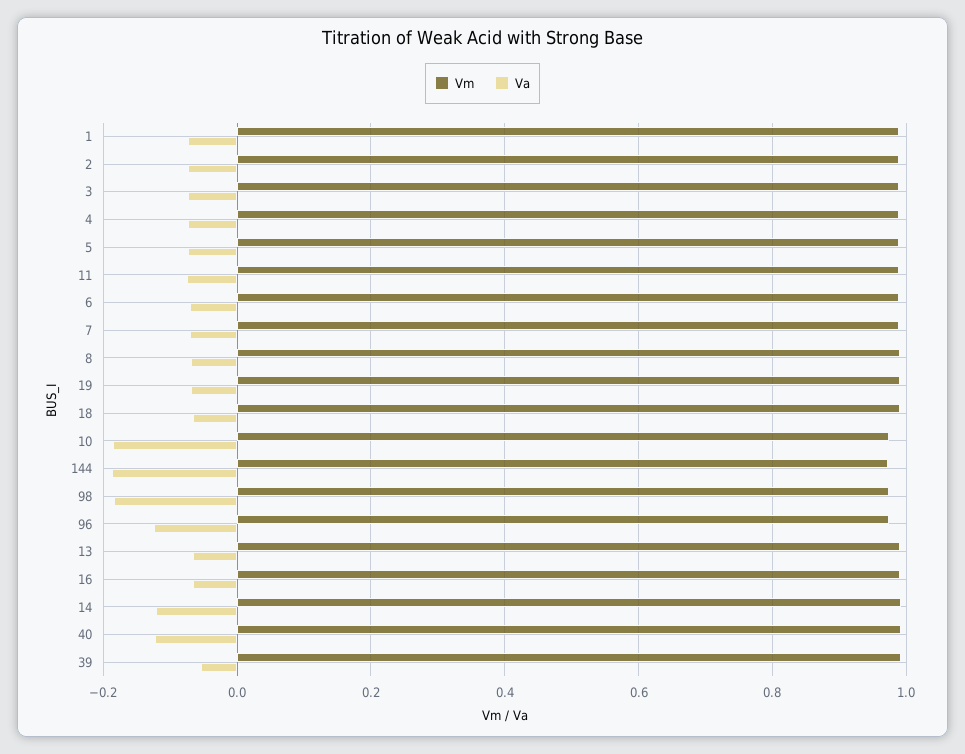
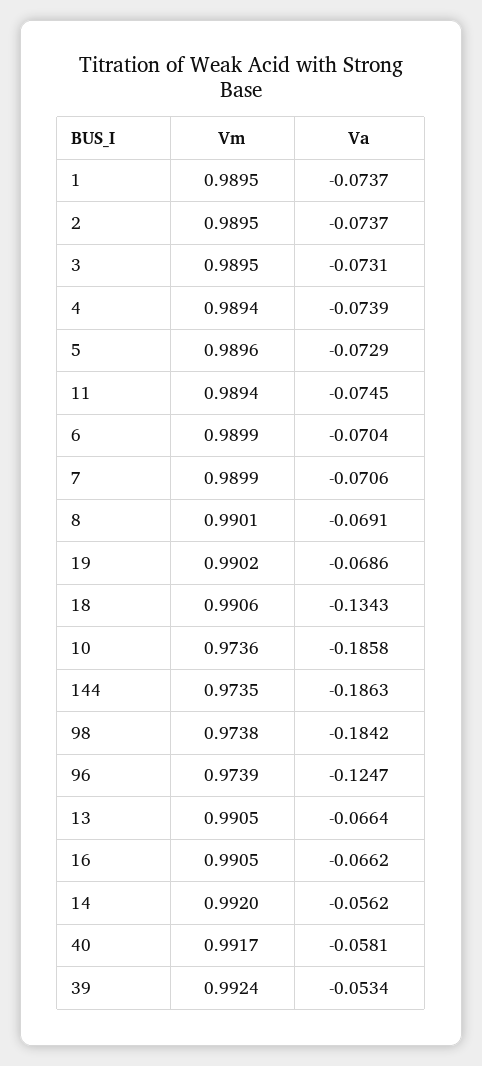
  {
    "Vm": {
      "1": 0.9895,
      "2": 0.9895,
      "3": 0.9895,
      "4": 0.9894,
      "5": 0.9896,
      "11": 0.9894,
      "6": 0.9899,
      "7": 0.9899,
      "8": 0.9901,
      "19": 0.9902,
      "18": 0.9906,
      "10": 0.9736,
      "144": 0.9735,
      "98": 0.9738,
      "96": 0.9739,
      "13": 0.9905,
      "16": 0.9905,
      "14": 0.992,
      "40": 0.9917,
      "39": 0.9924
    },
    "Va": {
      "1": -0.0737,
      "2": -0.0737,
      "3": -0.0731,
      "4": -0.0739,
      "5": -0.0729,
      "11": -0.0745,
      "6": -0.0704,
      "7": -0.0706,
      "8": -0.0691,
      "19": -0.0686,
-     "18": -0.06,
+     "18": -0.1343,
      "10": -0.1858,
      "144": -0.1863,
      "98": -0.1842,
      "96": -0.1247,
      "13": -0.0664,
      "16": -0.0662,
-     "14": -0.12,
+     "14": -0.0562,
-     "40": -0.12,
+     "40": -0.0581,
      "39": -0.0534
    }
  }

